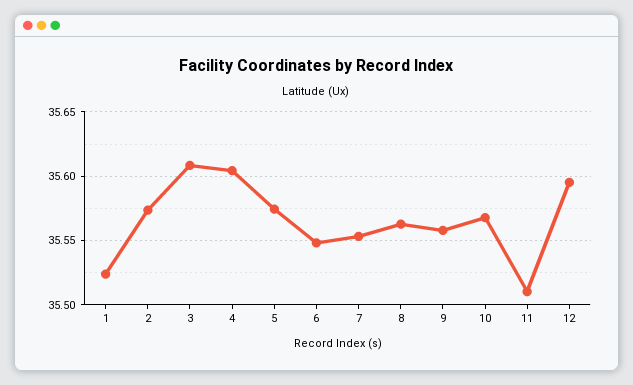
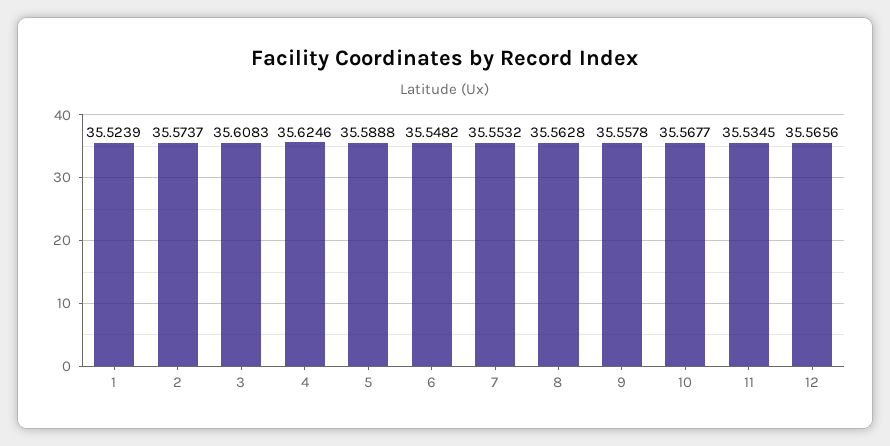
  {
    "1": 35.5239,
    "2": 35.5737,
    "3": 35.6083,
-   "4": 35.605,
+   "4": 35.6246,
-   "5": 35.575,
+   "5": 35.5888,
    "6": 35.5482,
    "7": 35.5532,
    "8": 35.5628,
    "9": 35.5578,
    "10": 35.5677,
-   "11": 35.51,
+   "11": 35.5345,
-   "12": 35.595
+   "12": 35.5656
  }

